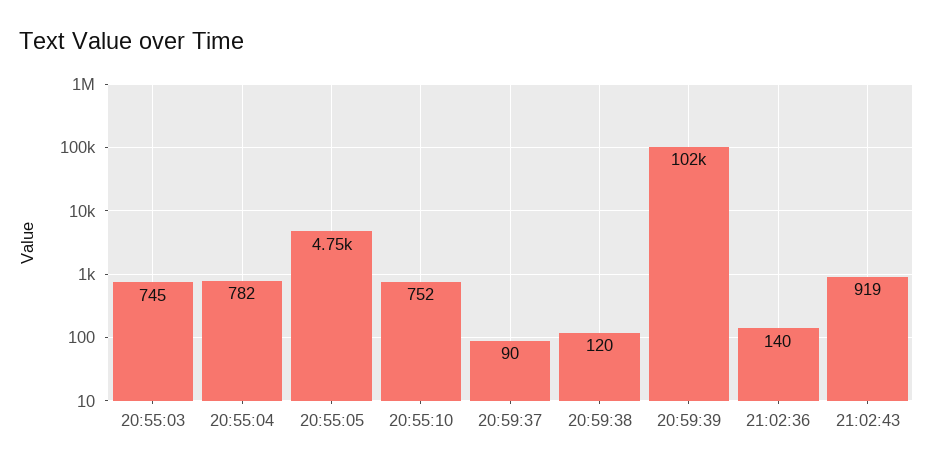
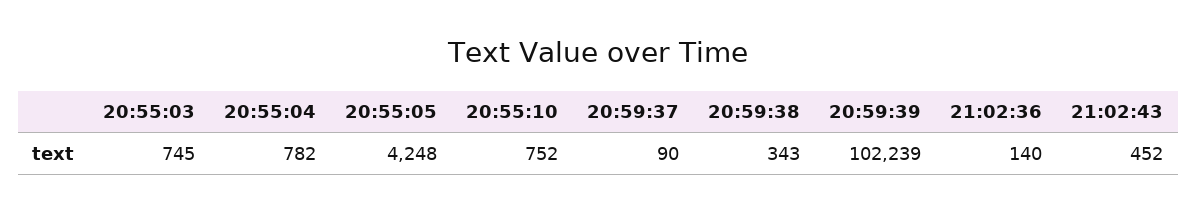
  {
    "20:55:03": 745,
    "20:55:04": 782,
-   "20:55:05": 4750,
+   "20:55:05": 4248,
    "20:55:10": 752,
    "20:59:37": 90,
-   "20:59:38": 120,
+   "20:59:38": 343,
    "20:59:39": 102239,
    "21:02:36": 140,
-   "21:02:43": 919
+   "21:02:43": 452
  }

